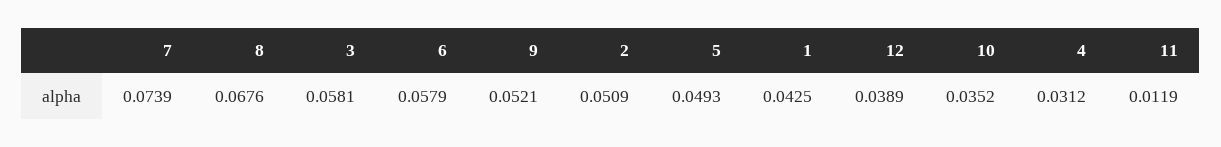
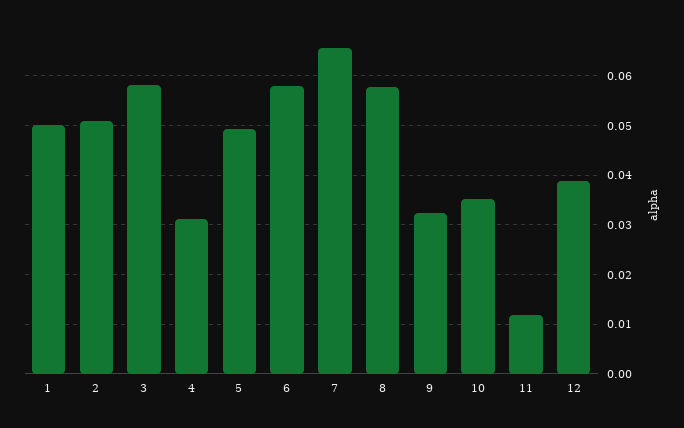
  {
-   "7": 0.0739,
+   "7": 0.066,
-   "8": 0.0676,
+   "8": 0.058,
    "3": 0.0581,
    "6": 0.0579,
-   "9": 0.0521,
+   "9": 0.032,
    "2": 0.0509,
    "5": 0.0493,
-   "1": 0.0425,
+   "1": 0.05,
    "12": 0.0389,
    "10": 0.0352,
    "4": 0.0312,
    "11": 0.0119
  }

